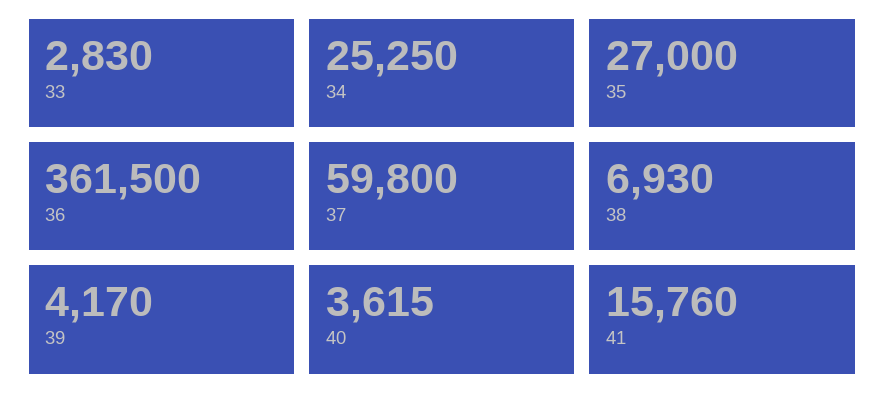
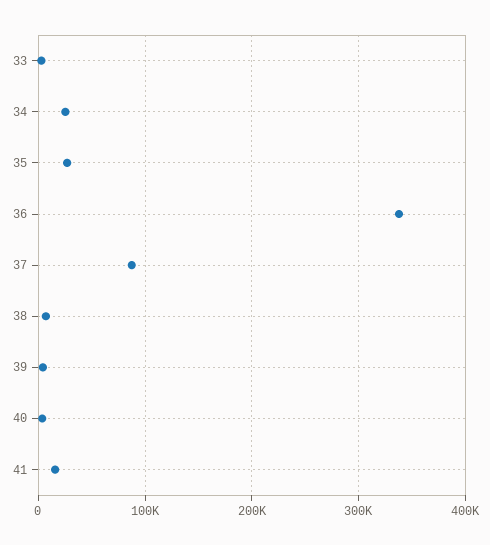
  {
    "33": 2830,
    "34": 25250,
    "35": 27000,
-   "36": 361500,
+   "36": 340000,
-   "37": 59800,
+   "37": 90000,
    "38": 6930,
    "39": 4170,
    "40": 3615,
    "41": 15760
  }

